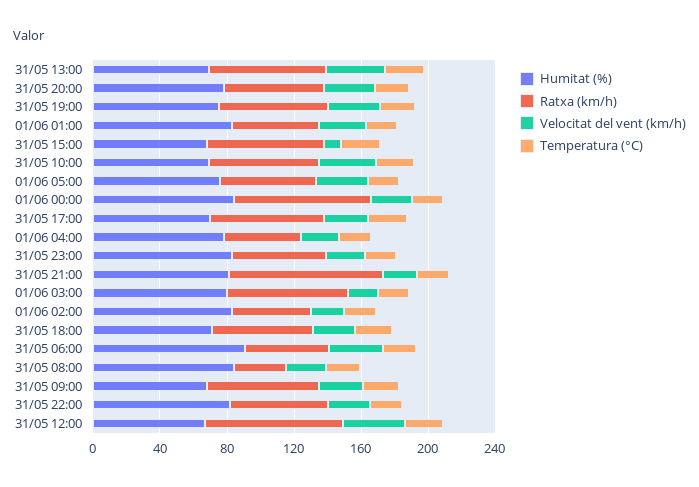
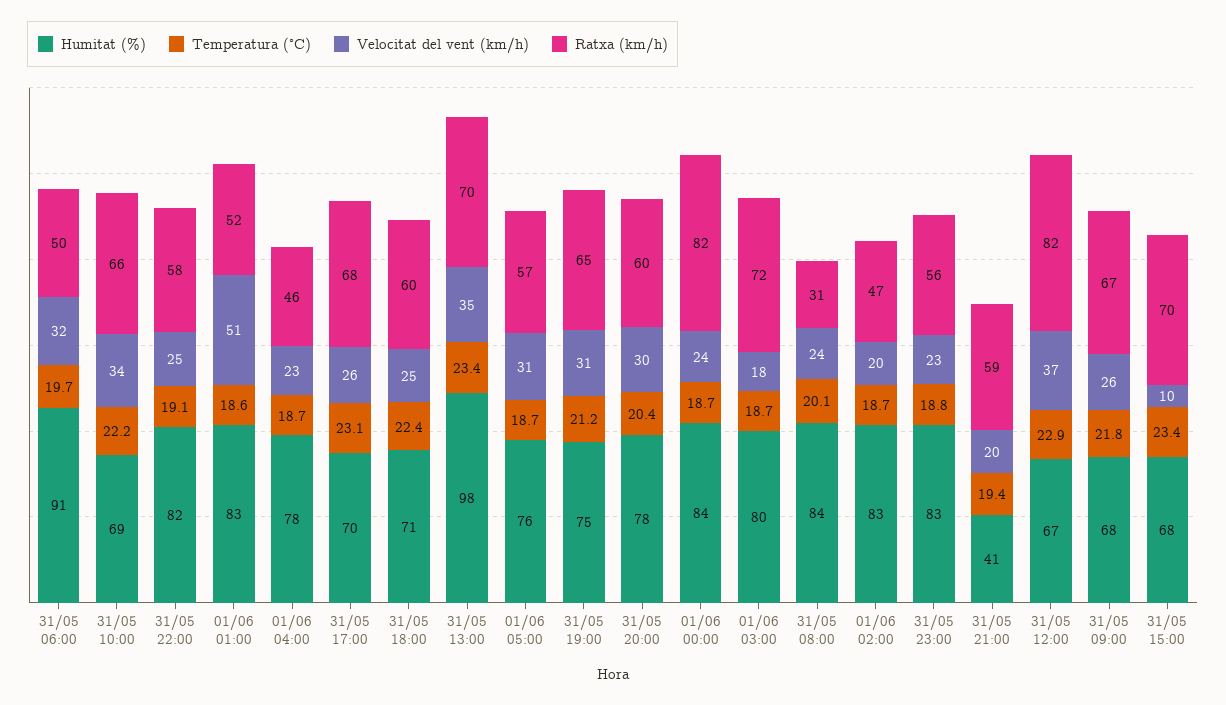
  {
    "Humitat (%)": {
-     "31/05 13:00": 70,
+     "31/05 13:00": 98,
      "31/05 20:00": 78,
      "31/05 19:00": 75,
      "01/06 01:00": 83,
      "31/05 15:00": 68,
      "31/05 10:00": 69,
      "01/06 05:00": 76,
      "01/06 00:00": 84,
      "31/05 17:00": 70,
      "01/06 04:00": 78,
      "31/05 23:00": 83,
-     "31/05 21:00": 80,
+     "31/05 21:00": 41,
      "01/06 03:00": 80,
      "01/06 02:00": 83,
      "31/05 18:00": 71,
      "31/05 06:00": 91,
      "31/05 08:00": 84,
      "31/05 09:00": 68,
      "31/05 22:00": 82,
      "31/05 12:00": 67
    },
    "Ratxa (km/h)": {
      "31/05 13:00": 70,
      "31/05 20:00": 60,
      "31/05 19:00": 65,
      "01/06 01:00": 52,
      "31/05 15:00": 70,
      "31/05 10:00": 66,
      "01/06 05:00": 57,
      "01/06 00:00": 82,
      "31/05 17:00": 68,
      "01/06 04:00": 46,
      "31/05 23:00": 56,
-     "31/05 21:00": 90,
+     "31/05 21:00": 59,
      "01/06 03:00": 72,
      "01/06 02:00": 47,
      "31/05 18:00": 60,
      "31/05 06:00": 50,
      "31/05 08:00": 31,
      "31/05 09:00": 67,
      "31/05 22:00": 58,
      "31/05 12:00": 82
    },
    "Velocitat del vent (km/h)": {
      "31/05 13:00": 35,
      "31/05 20:00": 30,
      "31/05 19:00": 31,
-     "01/06 01:00": 30,
+     "01/06 01:00": 51,
      "31/05 15:00": 10,
      "31/05 10:00": 34,
      "01/06 05:00": 31,
      "01/06 00:00": 24,
      "31/05 17:00": 26,
      "01/06 04:00": 23,
      "31/05 23:00": 23,
      "31/05 21:00": 20,
      "01/06 03:00": 18,
      "01/06 02:00": 20,
      "31/05 18:00": 25,
      "31/05 06:00": 32,
      "31/05 08:00": 24,
      "31/05 09:00": 26,
      "31/05 22:00": 25,
      "31/05 12:00": 37
    },
    "Temperatura (°C)": {
      "31/05 13:00": 23.4,
      "31/05 20:00": 20.4,
      "31/05 19:00": 21.2,
      "01/06 01:00": 18.6,
      "31/05 15:00": 23.4,
      "31/05 10:00": 22.2,
      "01/06 05:00": 18.7,
      "01/06 00:00": 18.7,
      "31/05 17:00": 23.1,
      "01/06 04:00": 18.7,
      "31/05 23:00": 18.8,
      "31/05 21:00": 19.4,
      "01/06 03:00": 18.7,
      "01/06 02:00": 18.7,
      "31/05 18:00": 22.4,
      "31/05 06:00": 19.7,
      "31/05 08:00": 20.1,
      "31/05 09:00": 21.8,
      "31/05 22:00": 19.1,
      "31/05 12:00": 22.9
    }
  }

